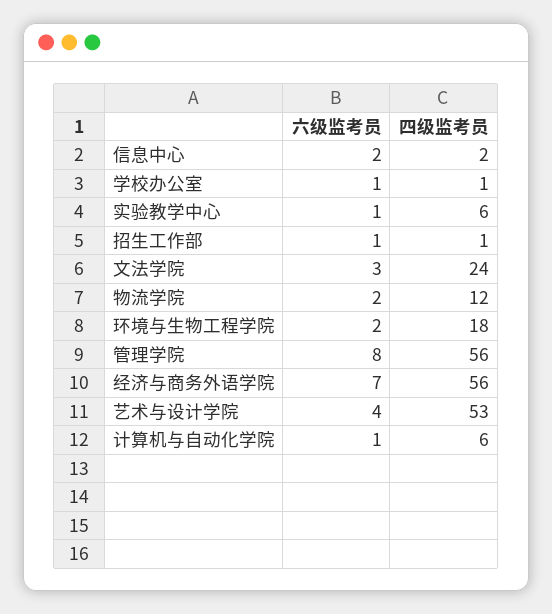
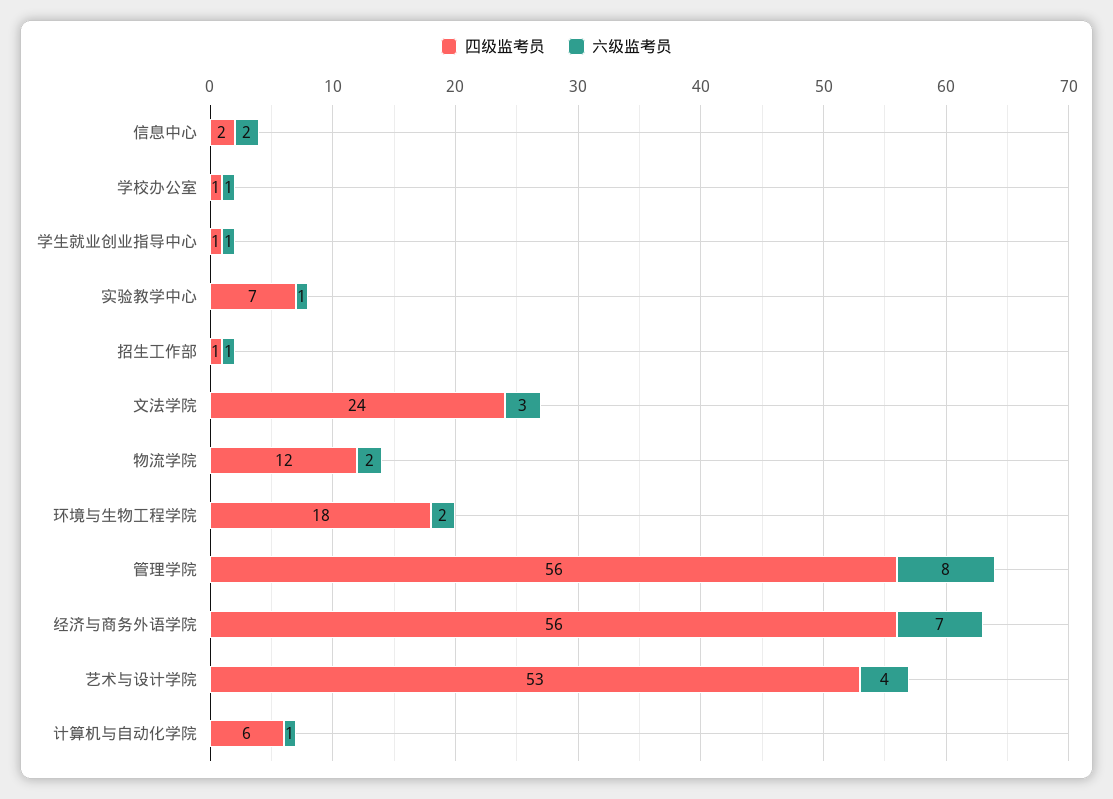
  {
    "六级监考员": {
      "信息中心": 2,
      "学校办公室": 1,
      "实验教学中心": 1,
      "招生工作部": 1,
      "文法学院": 3,
      "物流学院": 2,
      "环境与生物工程学院": 2,
      "管理学院": 8,
      "经济与商务外语学院": 7,
      "艺术与设计学院": 4,
-     "计算机与自动化学院": 1
+     "计算机与自动化学院": 1,
+     "学生就业创业指导中心": 1
    },
    "四级监考员": {
      "信息中心": 2,
      "学校办公室": 1,
-     "实验教学中心": 6,
+     "实验教学中心": 7,
      "招生工作部": 1,
      "文法学院": 24,
      "物流学院": 12,
      "环境与生物工程学院": 18,
      "管理学院": 56,
      "经济与商务外语学院": 56,
      "艺术与设计学院": 53,
-     "计算机与自动化学院": 6
+     "计算机与自动化学院": 6,
+     "学生就业创业指导中心": 1
    }
  }

